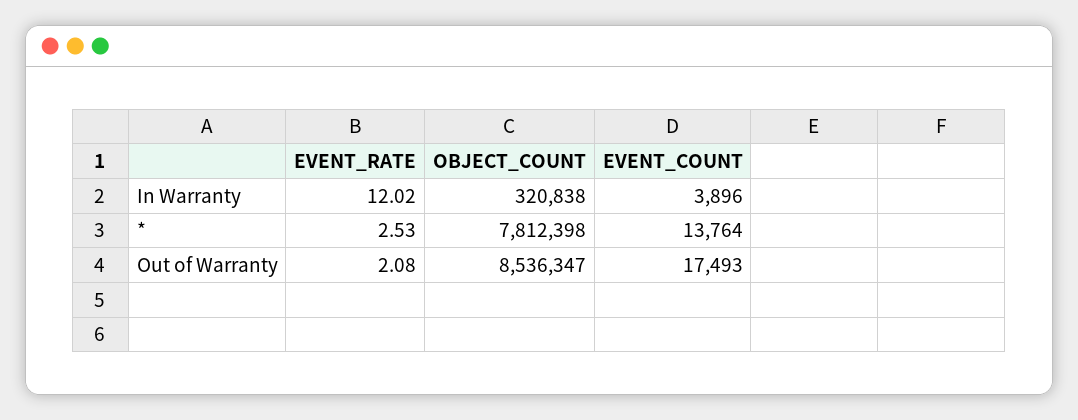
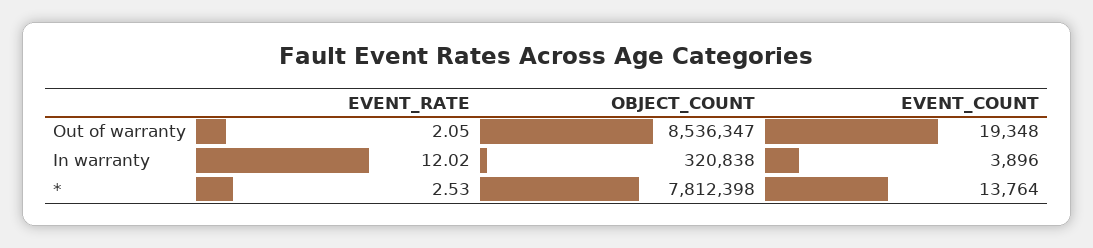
  {
    "EVENT_RATE": {
      "In Warranty": 12.02,
      "*": 2.53,
-     "Out of Warranty": 2.08
+     "Out of Warranty": 2.05
    },
    "OBJECT_COUNT": {
      "In Warranty": 320838,
      "*": 7812398,
      "Out of Warranty": 8536347
    },
    "EVENT_COUNT": {
      "In Warranty": 3896,
      "*": 13764,
-     "Out of Warranty": 17493
+     "Out of Warranty": 19348
    }
  }

